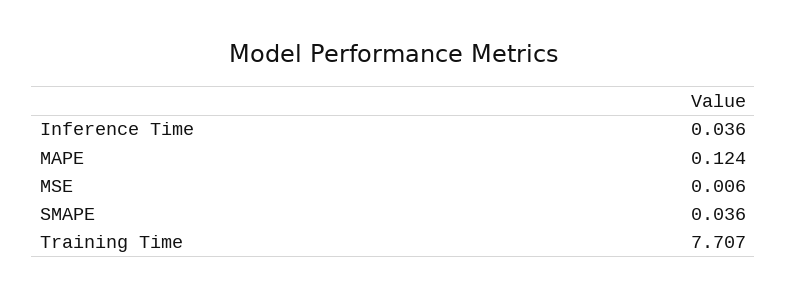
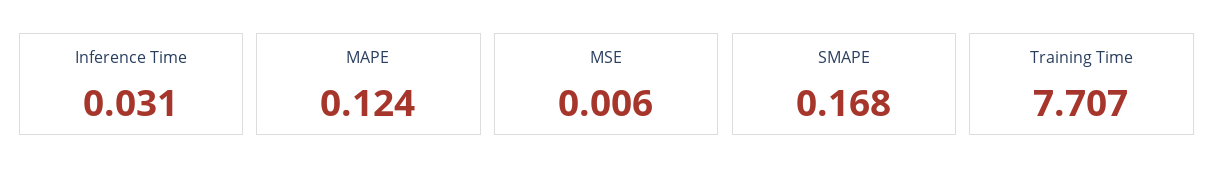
  {
-   "Inference Time": 0.036,
+   "Inference Time": 0.031,
    "MAPE": 0.124,
    "MSE": 0.006,
-   "SMAPE": 0.036,
+   "SMAPE": 0.168,
    "Training Time": 7.707
  }

